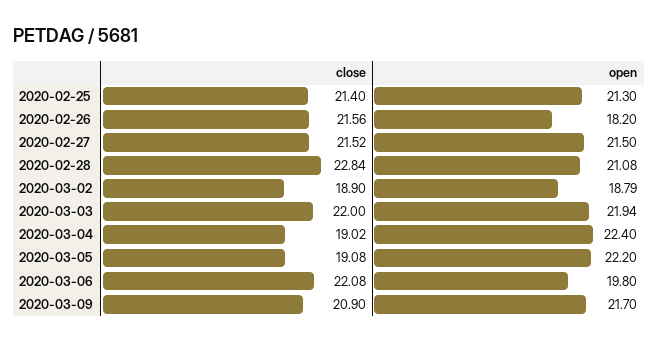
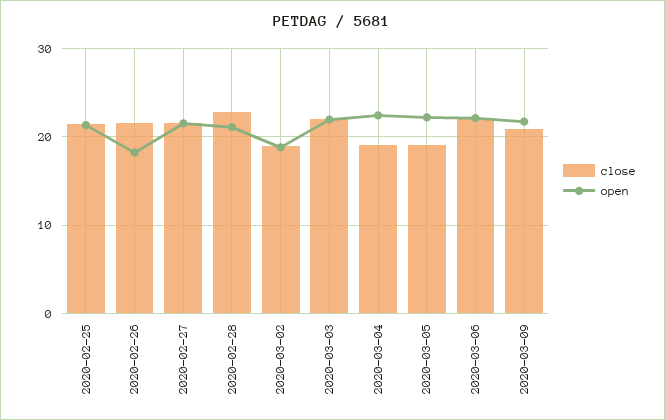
  {
    "close": {
      "2020-02-25": 21.4,
      "2020-02-26": 21.56,
      "2020-02-27": 21.52,
      "2020-02-28": 22.84,
      "2020-03-02": 18.9,
      "2020-03-03": 22,
      "2020-03-04": 19.02,
      "2020-03-05": 19.08,
      "2020-03-06": 22.08,
      "2020-03-09": 20.9
    },
    "open": {
      "2020-02-25": 21.3,
      "2020-02-26": 18.2,
      "2020-02-27": 21.5,
      "2020-02-28": 21.08,
      "2020-03-02": 18.79,
      "2020-03-03": 21.94,
      "2020-03-04": 22.4,
      "2020-03-05": 22.2,
-     "2020-03-06": 19.8,
+     "2020-03-06": 22,
      "2020-03-09": 21.7
    }
  }

